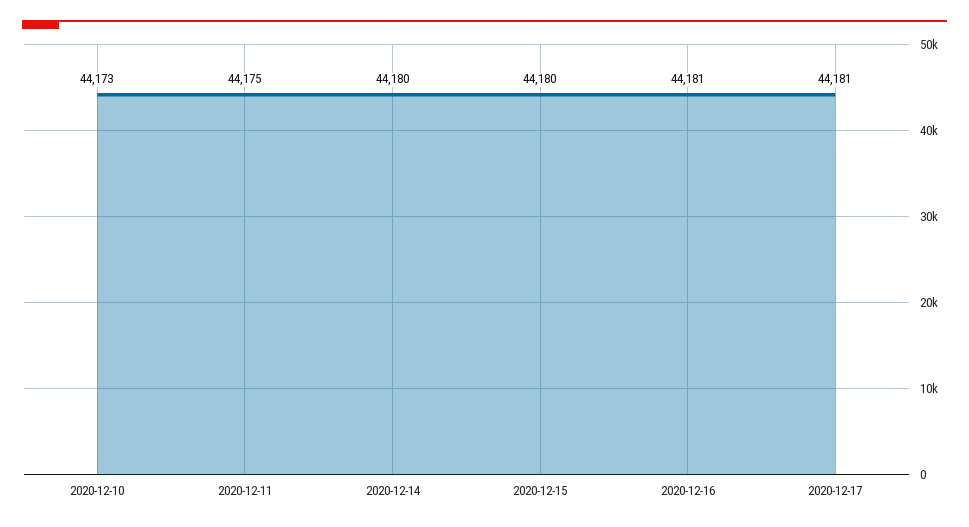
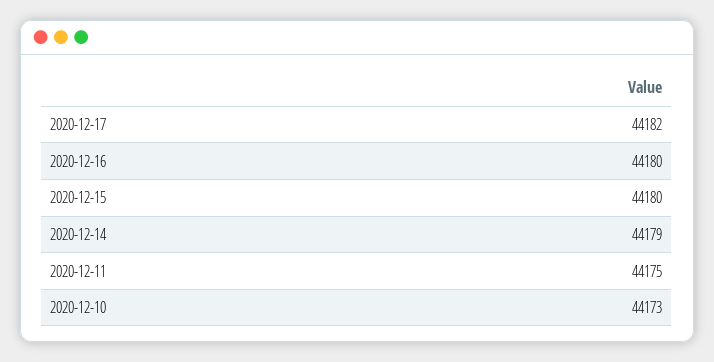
  {
    "2020-12-10": 44173,
    "2020-12-11": 44175,
-   "2020-12-14": 44180,
+   "2020-12-14": 44179,
    "2020-12-15": 44180,
-   "2020-12-16": 44181,
+   "2020-12-16": 44180,
-   "2020-12-17": 44181
+   "2020-12-17": 44182
  }

